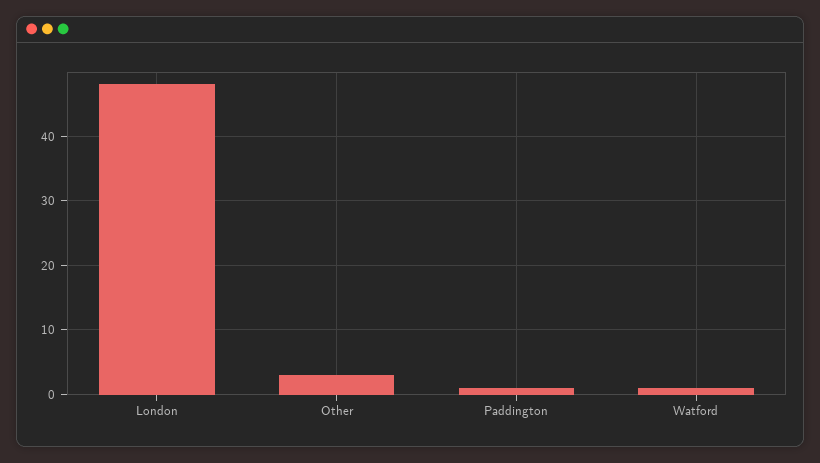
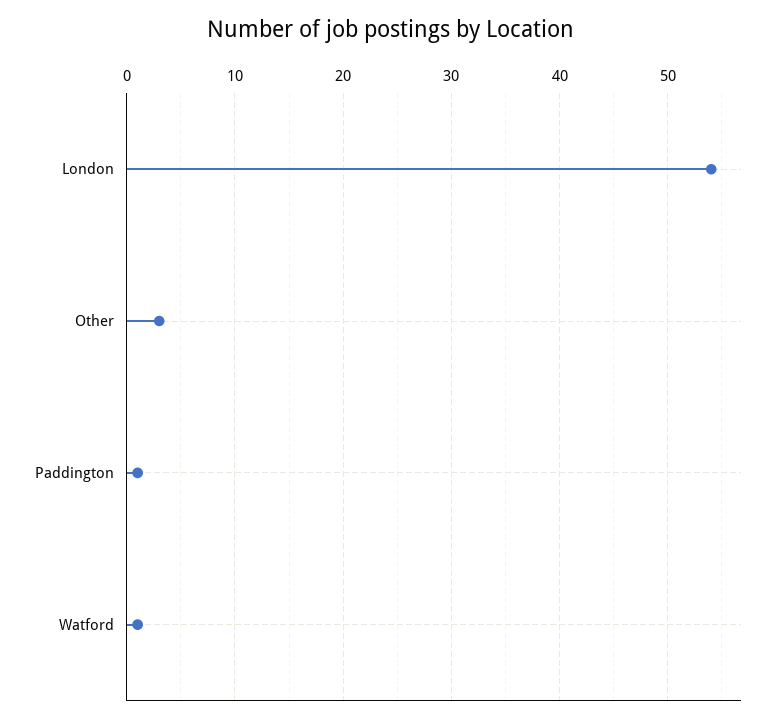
  {
-   "London": 48,
+   "London": 54,
    "Other": 3,
    "Paddington": 1,
    "Watford": 1
  }

